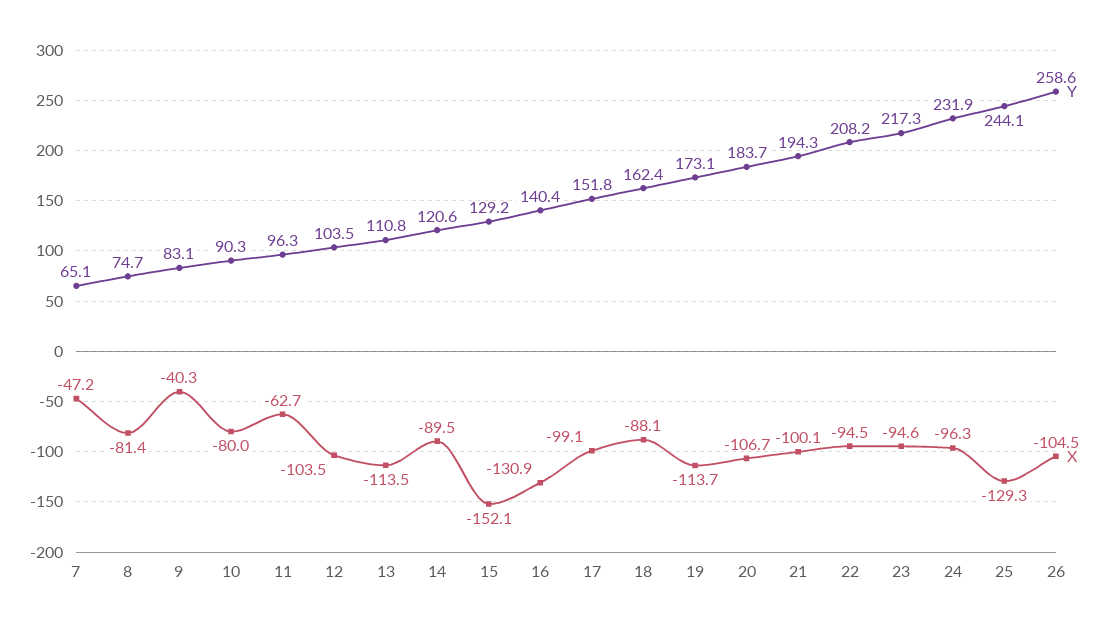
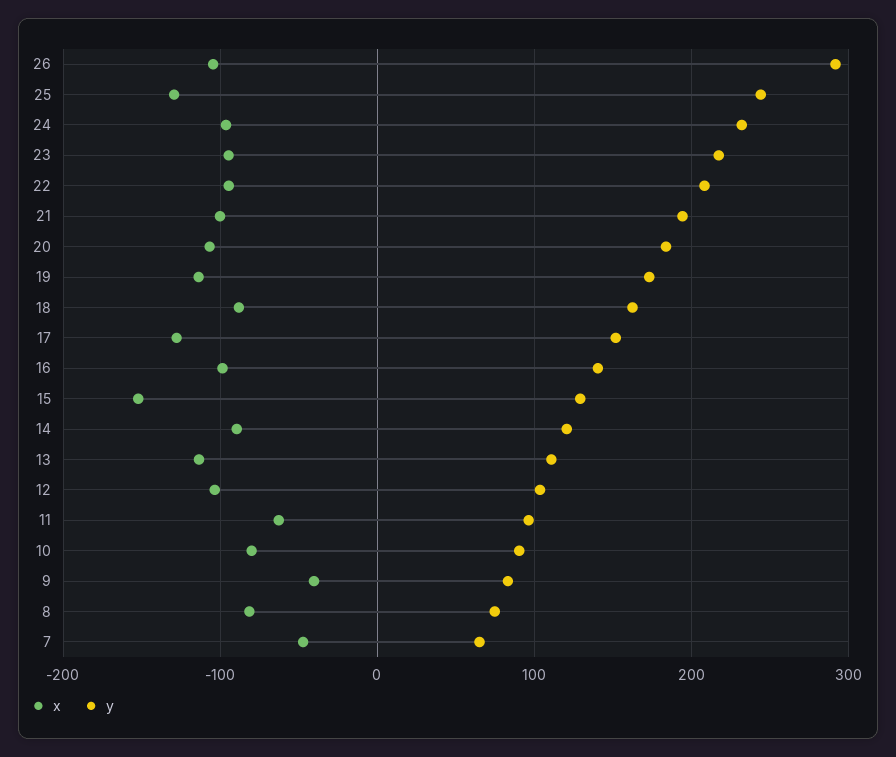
  {
    "Y": {
      "7": 65.1,
      "8": 74.7,
      "9": 83.1,
      "10": 90.3,
      "11": 96.3,
      "12": 103.5,
      "13": 110.8,
      "14": 120.6,
      "15": 129.2,
      "16": 140.4,
      "17": 151.8,
      "18": 162.4,
      "19": 173.1,
      "20": 183.7,
      "21": 194.3,
      "22": 208.2,
      "23": 217.3,
      "24": 231.9,
      "25": 244.1,
-     "26": 258.6
+     "26": 290
    },
    "X": {
      "7": -47.2,
      "8": -81.4,
      "9": -40.3,
      "10": -80,
      "11": -62.7,
      "12": -103.5,
      "13": -113.5,
      "14": -89.5,
      "15": -152.1,
-     "16": -130.9,
+     "16": -100,
-     "17": -99.1,
+     "17": -130,
      "18": -88.1,
      "19": -113.7,
      "20": -106.7,
      "21": -100.1,
      "22": -94.5,
      "23": -94.6,
      "24": -96.3,
      "25": -129.3,
      "26": -104.5
    }
  }

